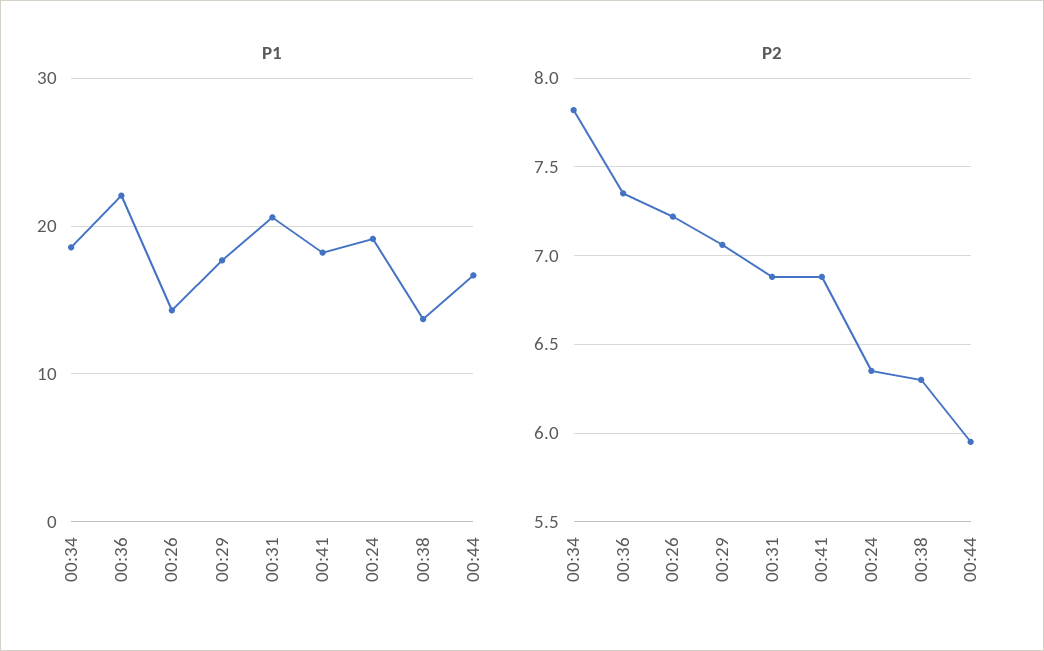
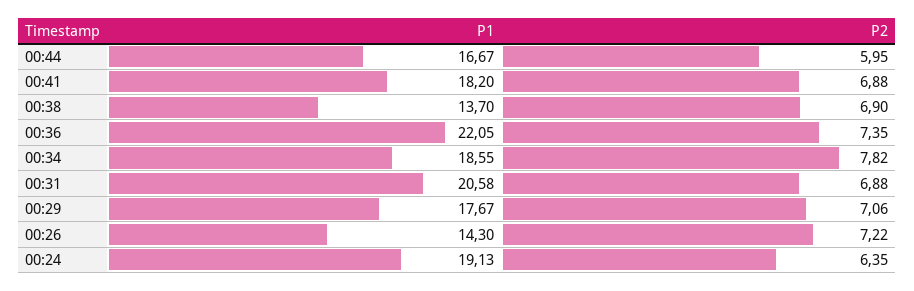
  {
    "P1": {
      "00:34": 18.55,
      "00:36": 22.05,
      "00:26": 14.3,
      "00:29": 17.67,
      "00:31": 20.58,
      "00:41": 18.2,
      "00:24": 19.13,
      "00:38": 13.7,
      "00:44": 16.67
    },
    "P2": {
      "00:34": 7.82,
      "00:36": 7.35,
      "00:26": 7.22,
      "00:29": 7.06,
      "00:31": 6.88,
      "00:41": 6.88,
      "00:24": 6.35,
-     "00:38": 6.3,
+     "00:38": 6.9,
      "00:44": 5.95
    }
  }

